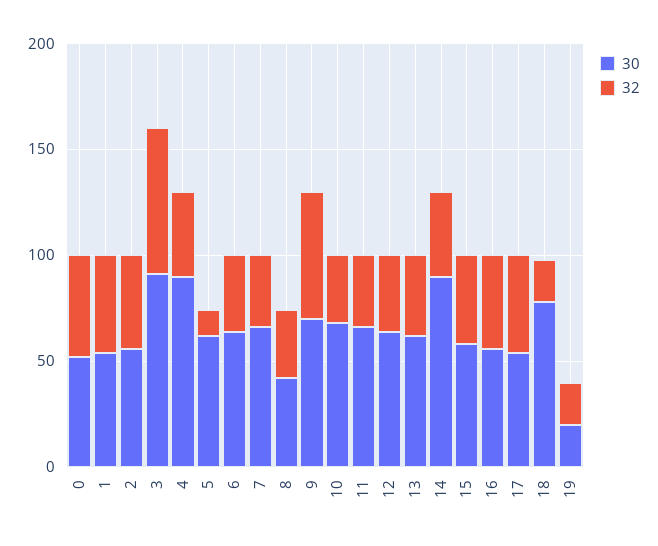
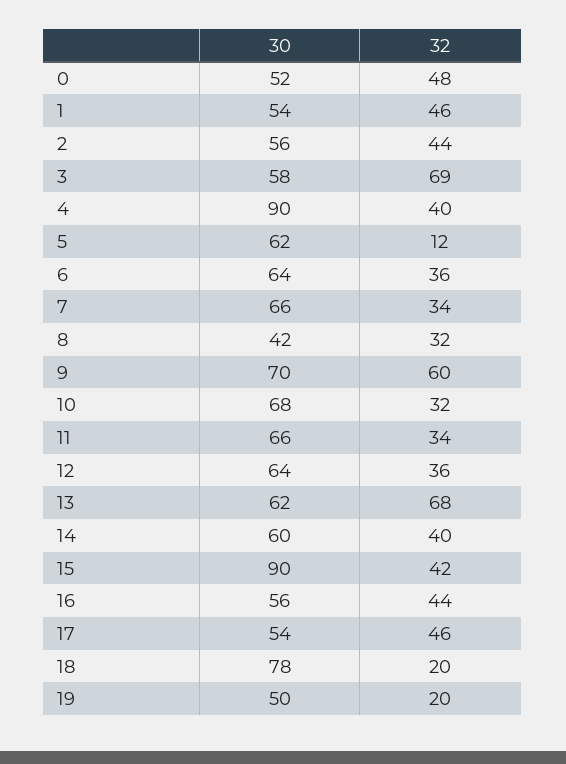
  {
    "30": {
      "0": 52,
      "1": 54,
      "2": 56,
-     "3": 90,
+     "3": 58,
      "4": 90,
      "5": 62,
      "6": 64,
      "7": 66,
      "8": 42,
      "9": 70,
      "10": 68,
      "11": 66,
      "12": 64,
      "13": 62,
-     "14": 90,
+     "14": 60,
-     "15": 60,
+     "15": 90,
      "16": 56,
      "17": 54,
      "18": 78,
-     "19": 20
+     "19": 50
    },
    "32": {
      "0": 48,
      "1": 46,
      "2": 44,
      "3": 69,
      "4": 40,
      "5": 12,
      "6": 36,
      "7": 34,
      "8": 32,
      "9": 60,
      "10": 32,
      "11": 34,
      "12": 36,
-     "13": 40,
+     "13": 68,
      "14": 40,
      "15": 42,
      "16": 44,
      "17": 46,
      "18": 20,
      "19": 20
    }
  }

